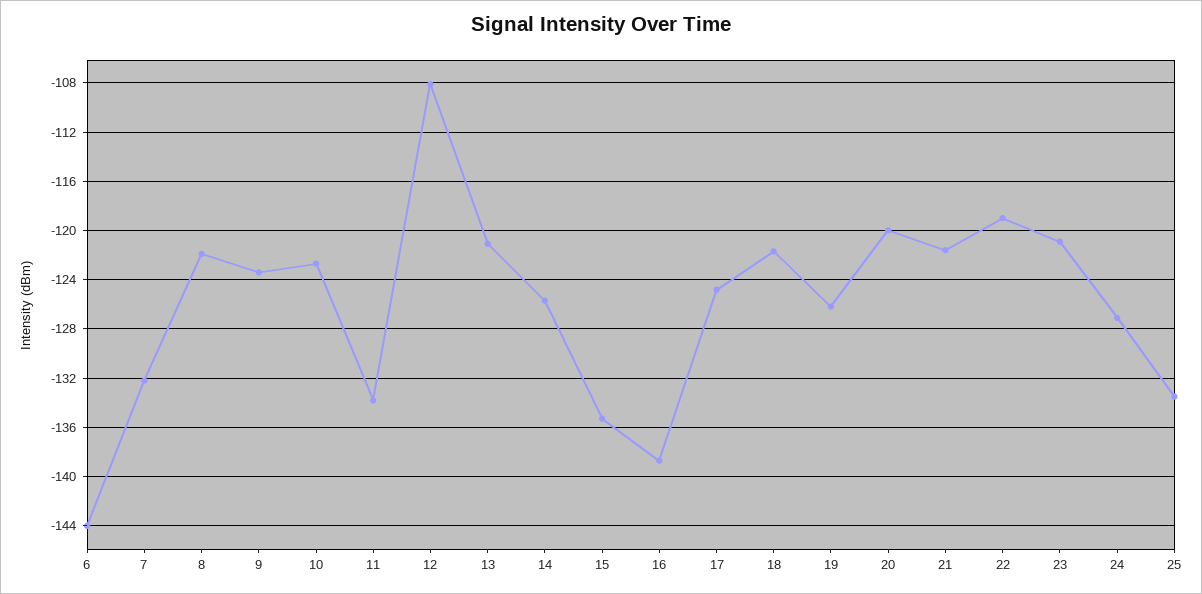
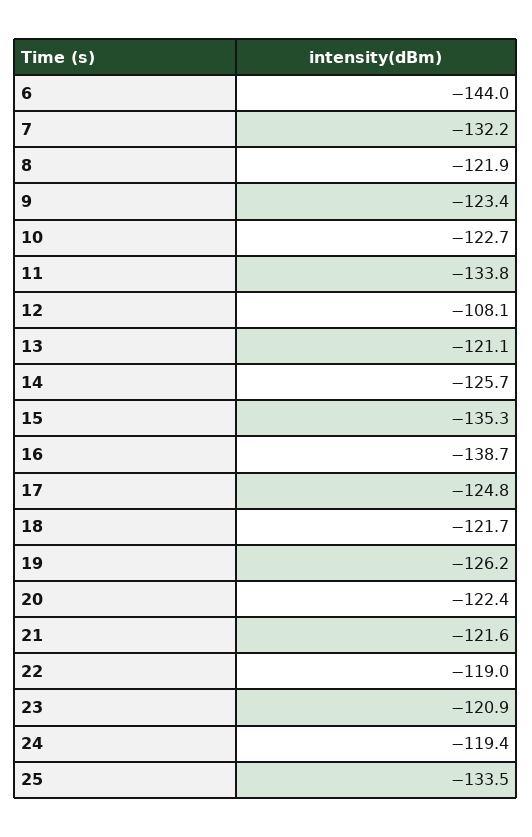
  {
    "6": -144,
    "7": -132.2,
    "8": -121.9,
    "9": -123.4,
    "10": -122.7,
    "11": -133.8,
    "12": -108.1,
    "13": -121.1,
    "14": -125.7,
    "15": -135.3,
    "16": -138.7,
    "17": -124.8,
    "18": -121.7,
    "19": -126.2,
-   "20": -120,
+   "20": -122.4,
    "21": -121.6,
    "22": -119,
    "23": -120.9,
-   "24": -127,
+   "24": -119.4,
    "25": -133.5
  }

